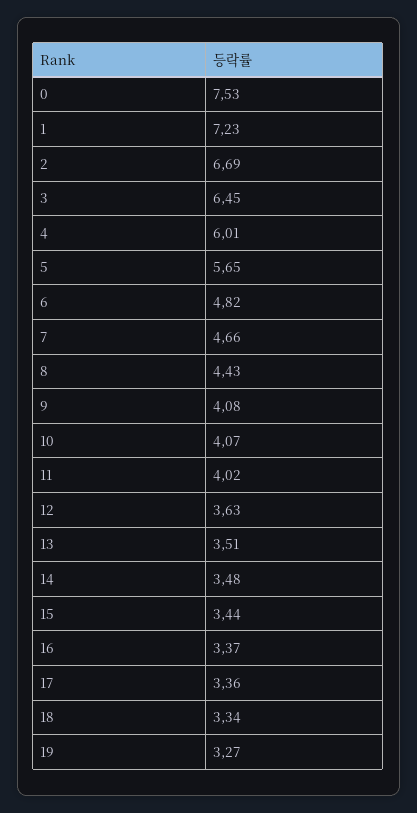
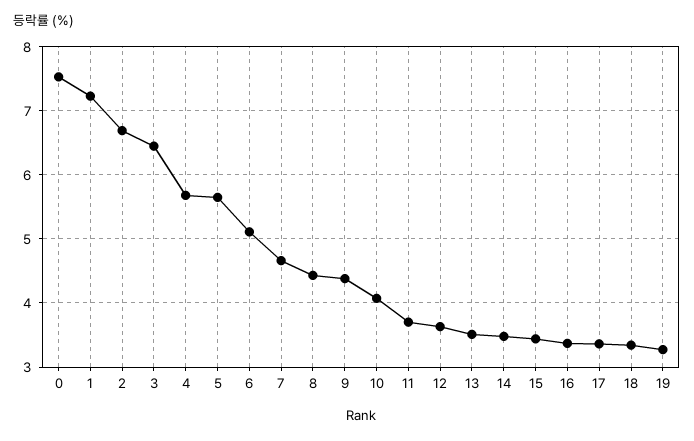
  {
    "0": 7.53,
    "1": 7.23,
    "2": 6.69,
    "3": 6.45,
-   "4": 6.01,
+   "4": 5.7,
    "5": 5.65,
-   "6": 4.82,
+   "6": 5.1,
    "7": 4.66,
    "8": 4.43,
-   "9": 4.08,
+   "9": 4.4,
    "10": 4.07,
-   "11": 4.02,
+   "11": 3.7,
    "12": 3.63,
    "13": 3.51,
    "14": 3.48,
    "15": 3.44,
    "16": 3.37,
    "17": 3.36,
    "18": 3.34,
    "19": 3.27
  }

